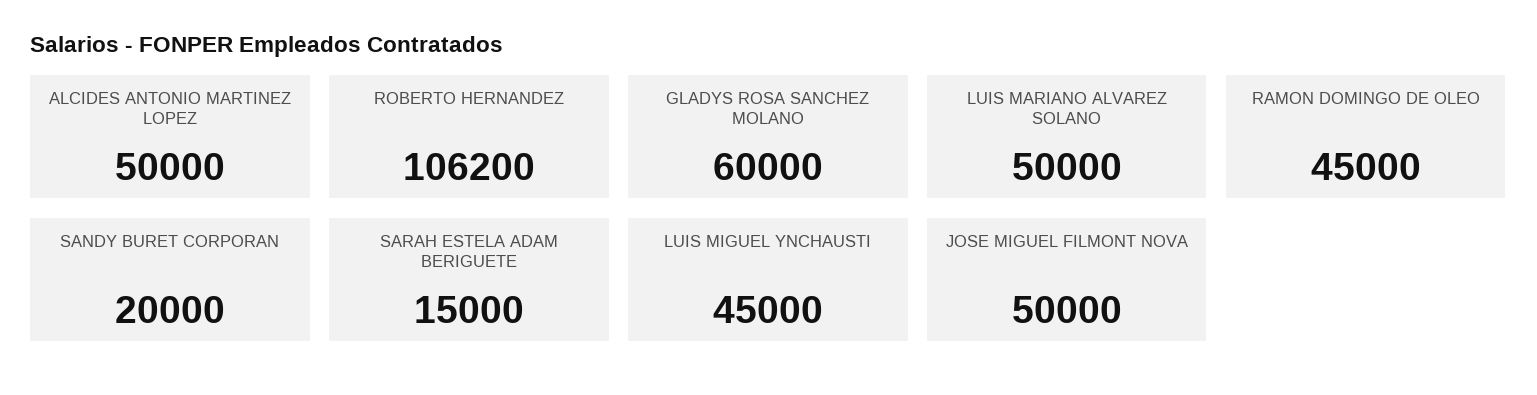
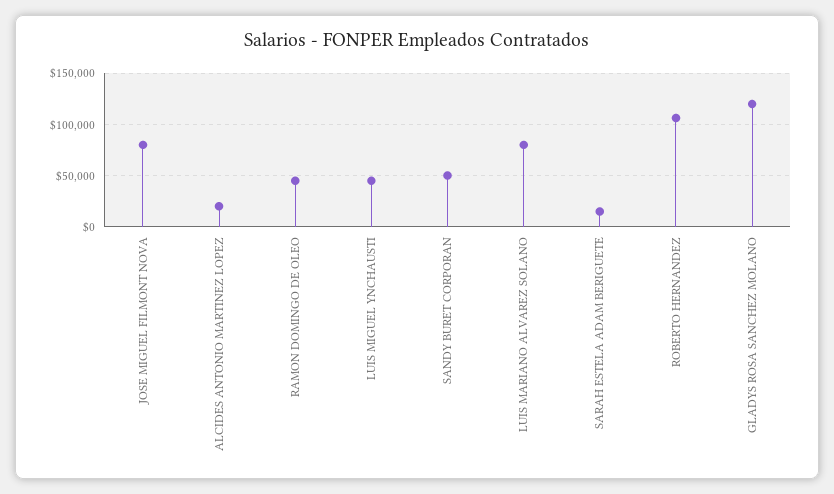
  {
-   "ALCIDES ANTONIO MARTINEZ LOPEZ": 50000,
+   "ALCIDES ANTONIO MARTINEZ LOPEZ": 20000,
    "ROBERTO HERNANDEZ": 106200,
-   "GLADYS ROSA SANCHEZ MOLANO": 60000,
+   "GLADYS ROSA SANCHEZ MOLANO": 120000,
-   "LUIS MARIANO ALVAREZ SOLANO": 50000,
+   "LUIS MARIANO ALVAREZ SOLANO": 80000,
    "RAMON DOMINGO DE OLEO": 45000,
-   "SANDY BURET CORPORAN": 20000,
+   "SANDY BURET CORPORAN": 50000,
    "SARAH ESTELA ADAM BERIGUETE": 15000,
    "LUIS MIGUEL YNCHAUSTI": 45000,
-   "JOSE MIGUEL FILMONT NOVA": 50000
+   "JOSE MIGUEL FILMONT NOVA": 80000
  }

